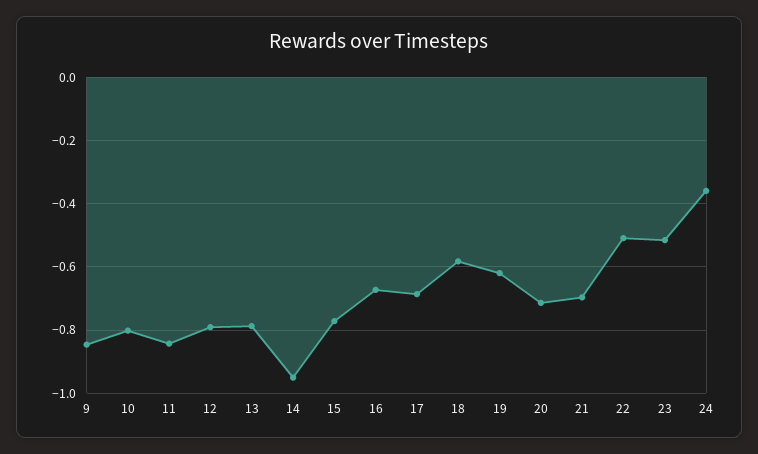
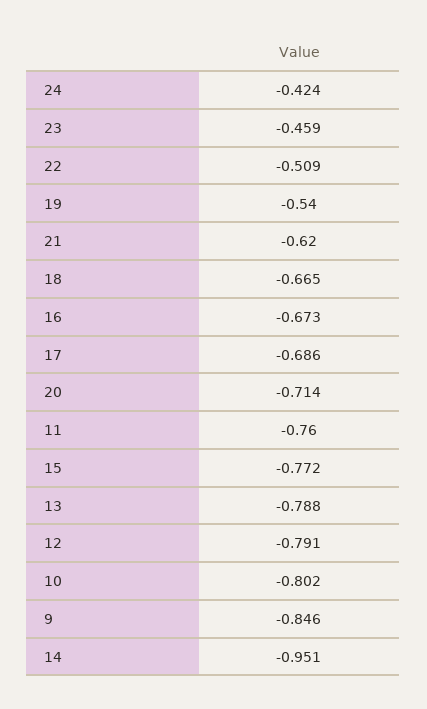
  {
    "9": -0.846,
    "10": -0.802,
-   "11": -0.84,
+   "11": -0.76,
    "12": -0.791,
    "13": -0.788,
    "14": -0.951,
    "15": -0.772,
    "16": -0.673,
    "17": -0.686,
-   "18": -0.58,
+   "18": -0.665,
-   "19": -0.62,
+   "19": -0.54,
    "20": -0.714,
-   "21": -0.7,
+   "21": -0.62,
    "22": -0.509,
-   "23": -0.52,
+   "23": -0.459,
-   "24": -0.36
+   "24": -0.424
  }

